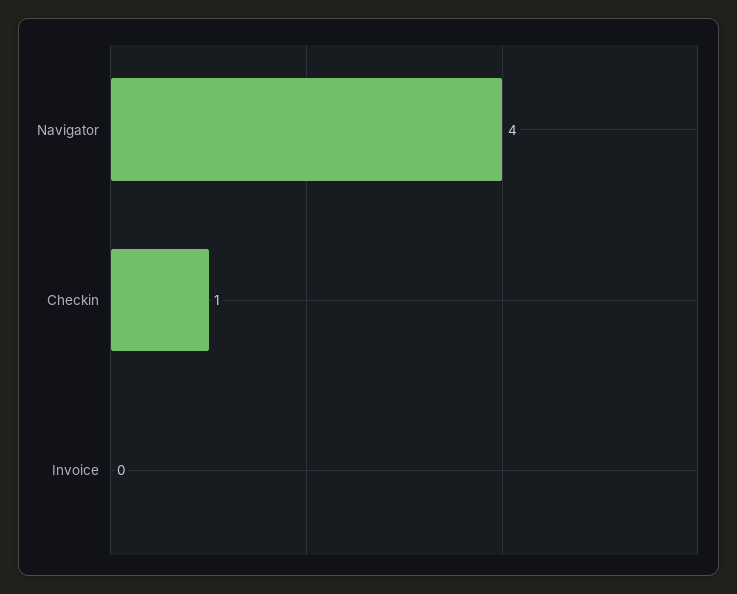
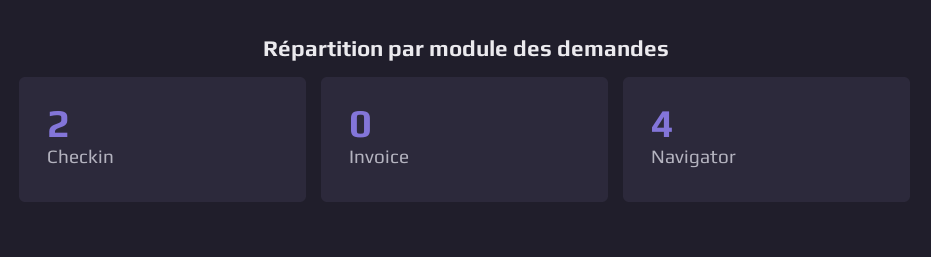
  {
    "Navigator": 4,
-   "Checkin": 1,
+   "Checkin": 2,
    "Invoice": 0
  }

